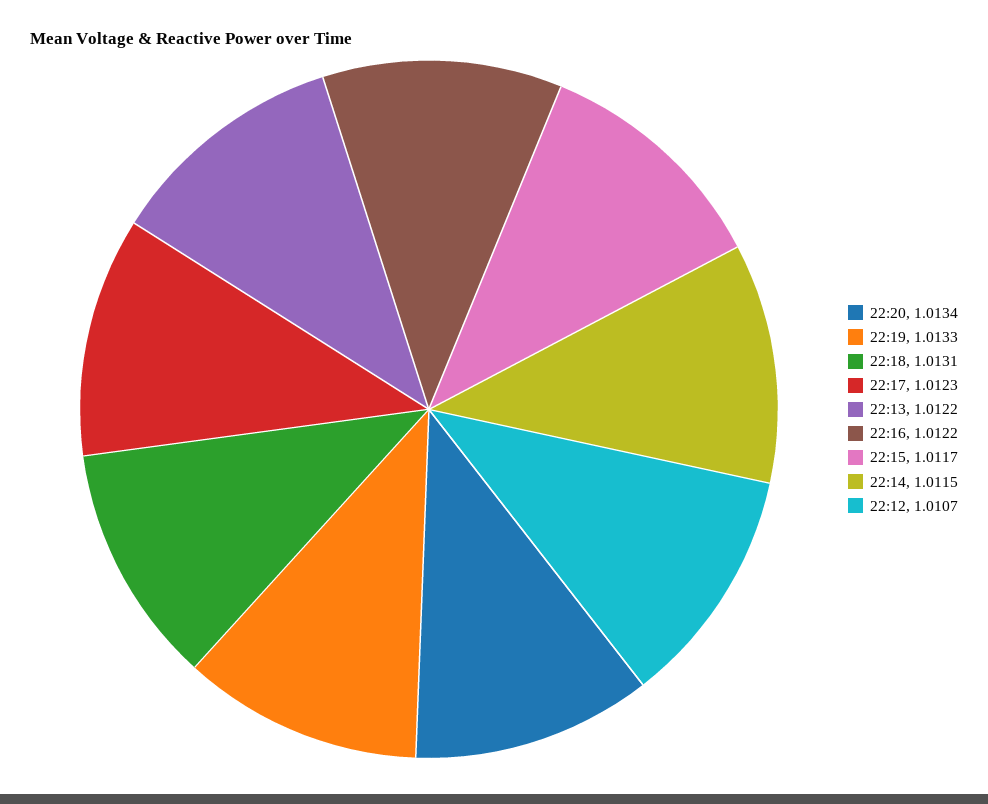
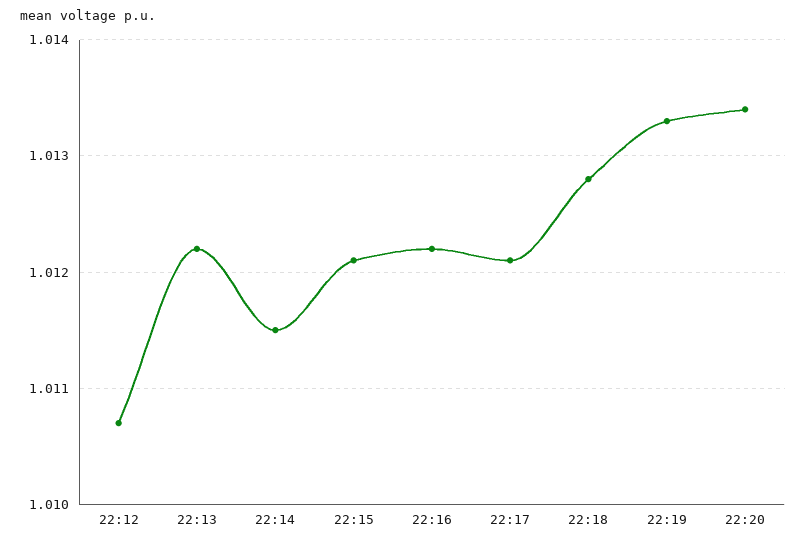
  {
    "22:20": 1.0134,
    "22:19": 1.0133,
-   "22:18": 1.0131,
+   "22:18": 1.0128,
-   "22:17": 1.0123,
+   "22:17": 1.0121,
    "22:13": 1.0122,
    "22:16": 1.0122,
-   "22:15": 1.0117,
+   "22:15": 1.0121,
    "22:14": 1.0115,
    "22:12": 1.0107
  }

